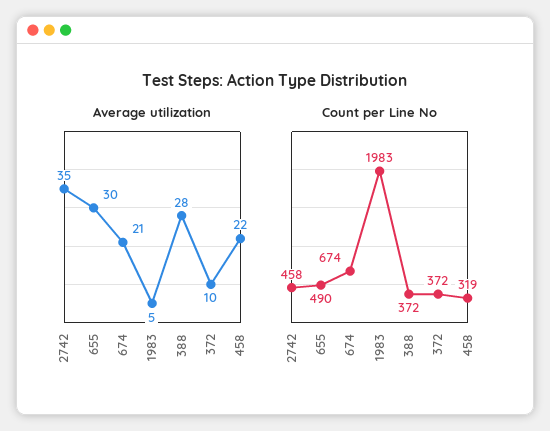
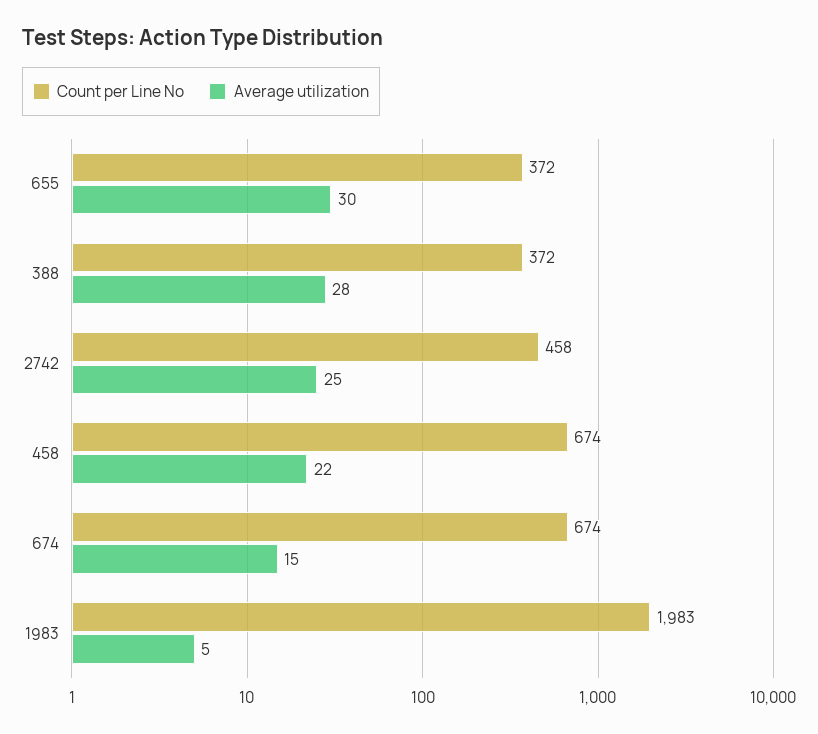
  {
    "Average utilization": {
-     "2742": 35,
+     "2742": 25,
      "655": 30,
-     "674": 21,
+     "674": 15,
      "1983": 5,
      "388": 28,
-     "372": 10,
      "458": 22
    },
    "Count per Line No": {
      "2742": 458,
-     "655": 490,
+     "655": 372,
      "674": 674,
      "1983": 1983,
      "388": 372,
-     "372": 372,
-     "458": 319
+     "458": 674
    }
  }

